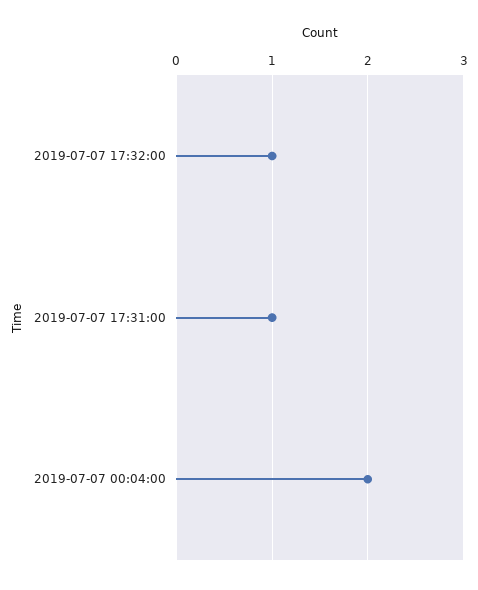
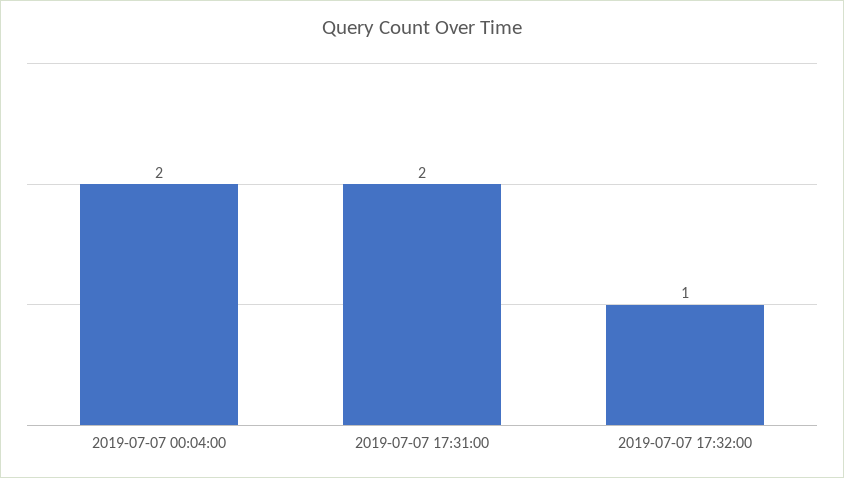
  {
    "2019-07-07 17:32:00": 1,
-   "2019-07-07 17:31:00": 1,
+   "2019-07-07 17:31:00": 2,
    "2019-07-07 00:04:00": 2
  }

